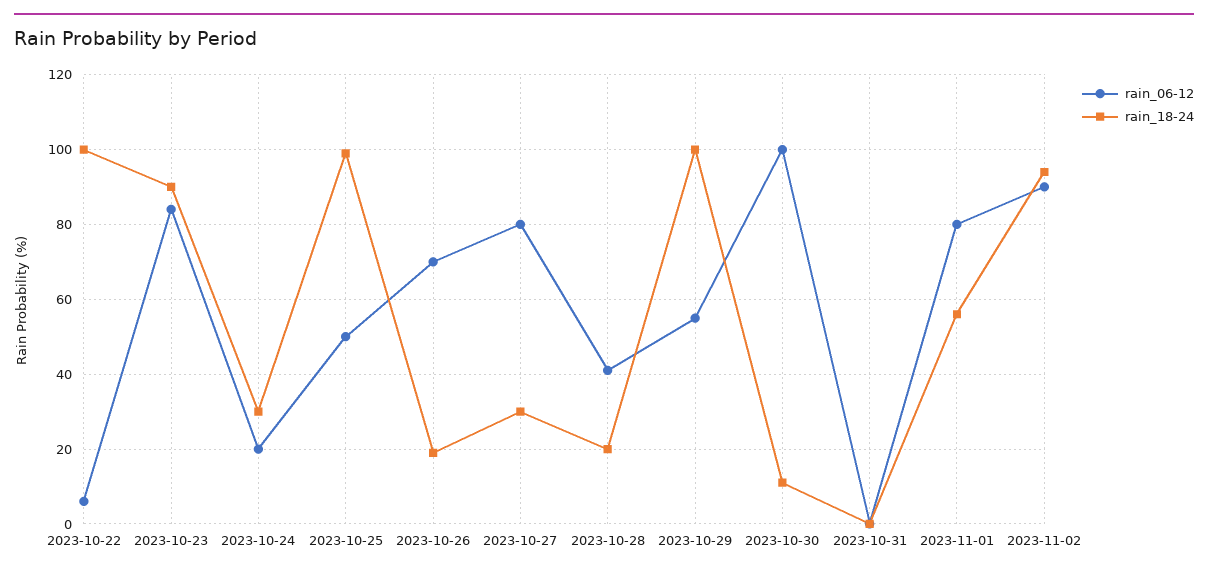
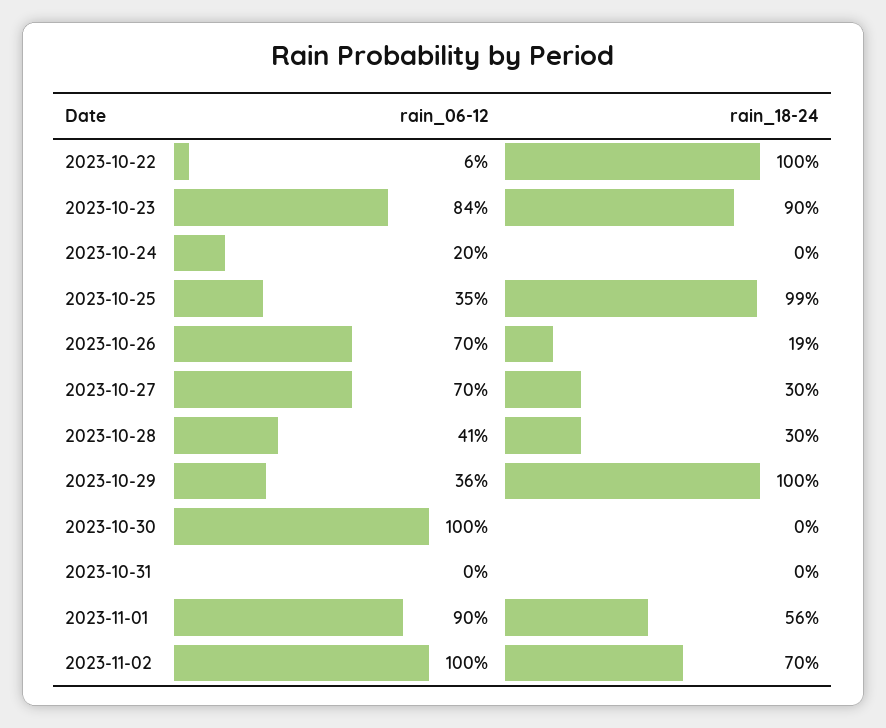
  {
    "rain_06-12": {
      "2023-10-22": 6,
      "2023-10-23": 84,
      "2023-10-24": 20,
-     "2023-10-25": 50,
+     "2023-10-25": 35,
      "2023-10-26": 70,
-     "2023-10-27": 80,
+     "2023-10-27": 70,
      "2023-10-28": 41,
-     "2023-10-29": 55,
+     "2023-10-29": 36,
      "2023-10-30": 100,
      "2023-10-31": 0,
-     "2023-11-01": 80,
+     "2023-11-01": 90,
-     "2023-11-02": 90
+     "2023-11-02": 100
    },
    "rain_18-24": {
      "2023-10-22": 100,
      "2023-10-23": 90,
-     "2023-10-24": 30,
+     "2023-10-24": 0,
      "2023-10-25": 99,
      "2023-10-26": 19,
      "2023-10-27": 30,
-     "2023-10-28": 20,
+     "2023-10-28": 30,
      "2023-10-29": 100,
-     "2023-10-30": 10,
+     "2023-10-30": 0,
      "2023-10-31": 0,
      "2023-11-01": 56,
-     "2023-11-02": 95
+     "2023-11-02": 70
    }
  }

